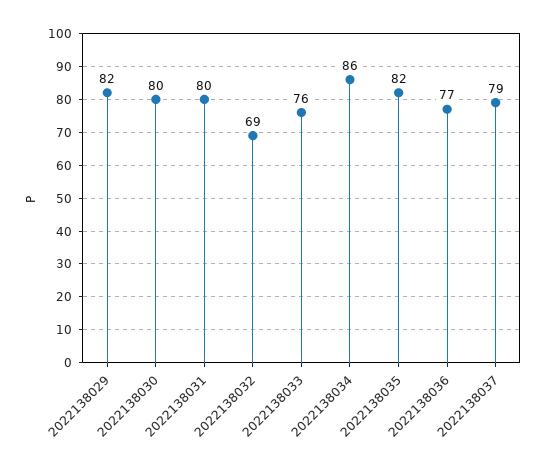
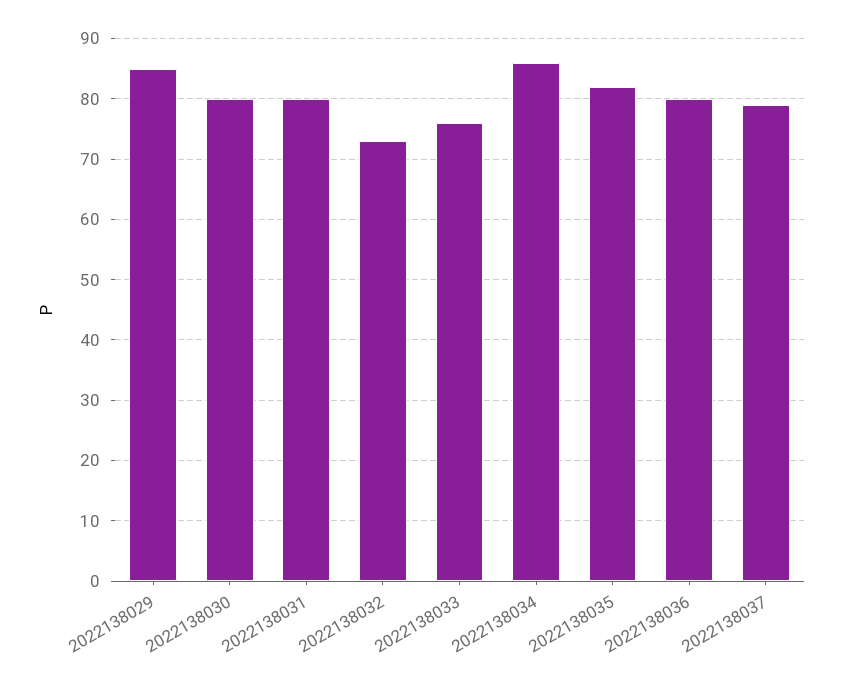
  {
-   "2022138029": 82,
+   "2022138029": 85,
    "2022138030": 80,
    "2022138031": 80,
-   "2022138032": 69,
+   "2022138032": 73,
    "2022138033": 76,
    "2022138034": 86,
    "2022138035": 82,
-   "2022138036": 77,
+   "2022138036": 80,
    "2022138037": 79
  }

